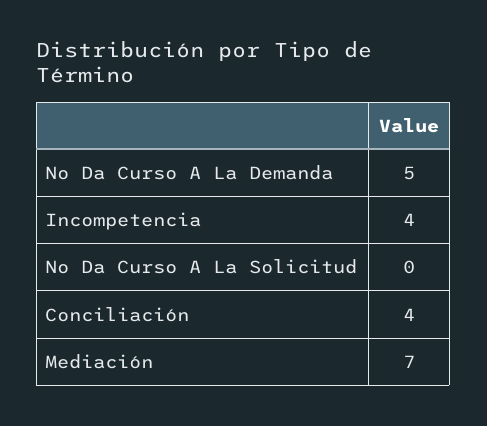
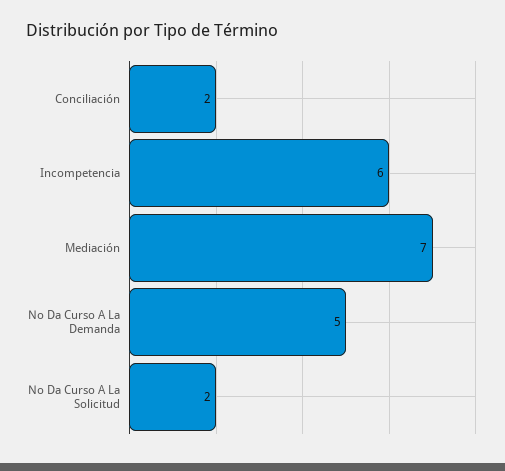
  {
    "No Da Curso A La Demanda": 5,
-   "Incompetencia": 4,
+   "Incompetencia": 6,
-   "No Da Curso A La Solicitud": 0,
+   "No Da Curso A La Solicitud": 2,
-   "Conciliación": 4,
+   "Conciliación": 2,
    "Mediación": 7
  }

